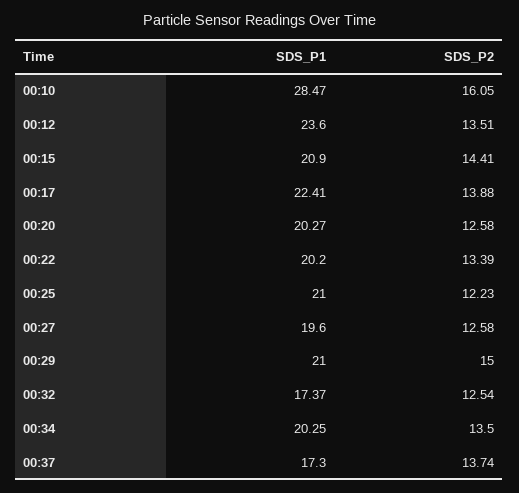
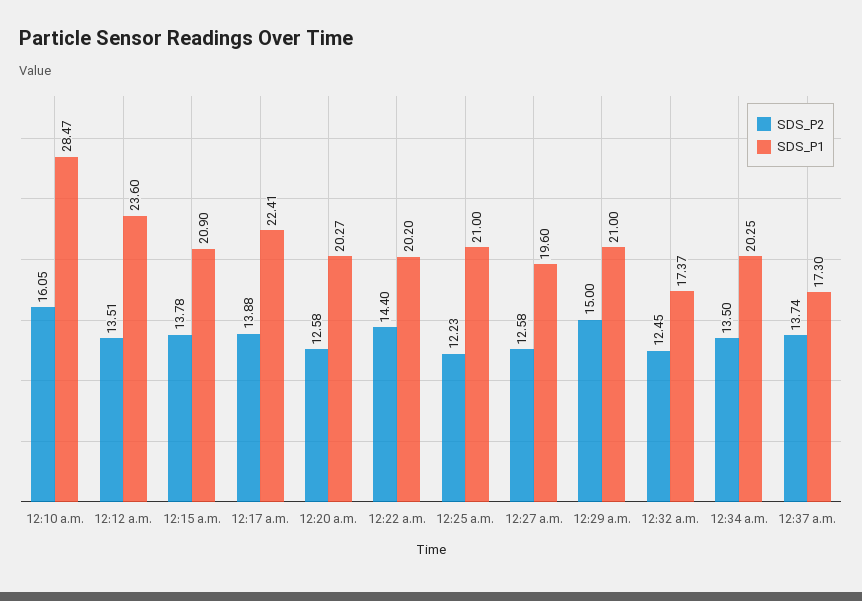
  {
    "SDS_P1": {
      "00:10": 28.47,
      "00:12": 23.6,
      "00:15": 20.9,
      "00:17": 22.41,
      "00:20": 20.27,
      "00:22": 20.2,
      "00:25": 21,
      "00:27": 19.6,
      "00:29": 21,
      "00:32": 17.37,
      "00:34": 20.25,
      "00:37": 17.3
    },
    "SDS_P2": {
      "00:10": 16.05,
      "00:12": 13.51,
-     "00:15": 14.41,
+     "00:15": 13.78,
      "00:17": 13.88,
      "00:20": 12.58,
-     "00:22": 13.39,
+     "00:22": 14.4,
      "00:25": 12.23,
      "00:27": 12.58,
      "00:29": 15,
-     "00:32": 12.54,
+     "00:32": 12.45,
      "00:34": 13.5,
      "00:37": 13.74
    }
  }

